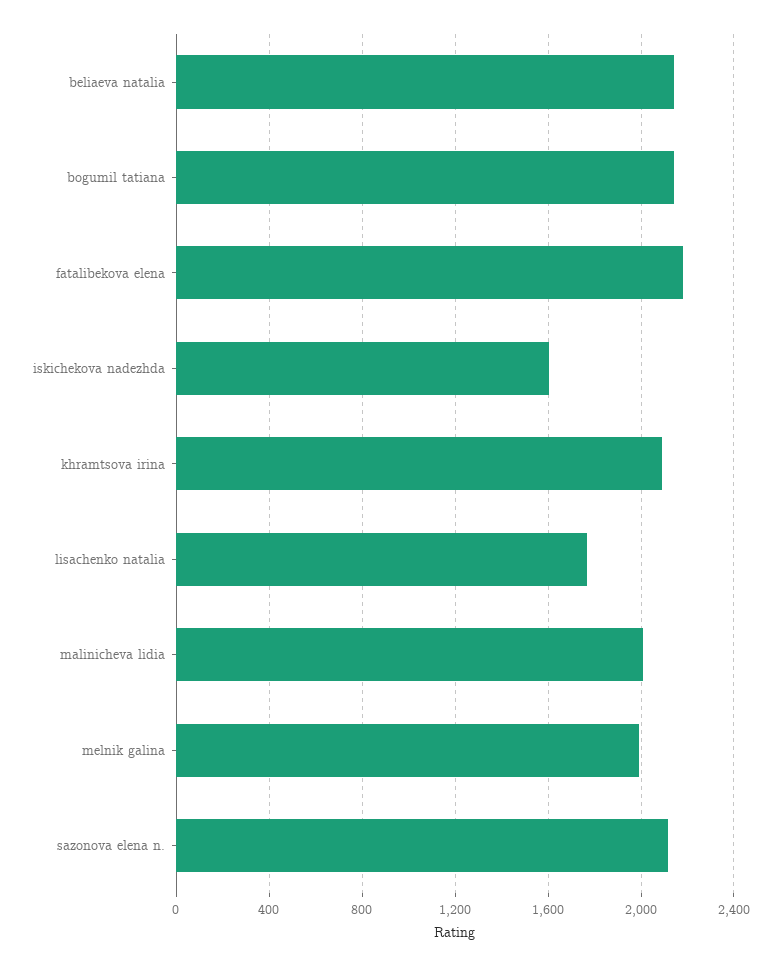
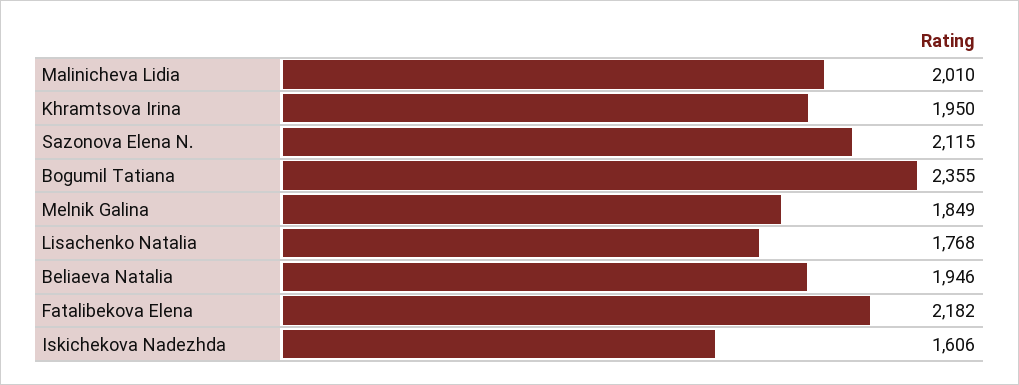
  {
-   "beliaeva natalia": 2150,
+   "beliaeva natalia": 1946,
-   "bogumil tatiana": 2150,
+   "bogumil tatiana": 2355,
    "fatalibekova elena": 2182,
    "iskichekova nadezhda": 1606,
-   "khramtsova irina": 2100,
+   "khramtsova irina": 1950,
    "lisachenko natalia": 1768,
    "malinicheva lidia": 2010,
-   "melnik galina": 2000,
+   "melnik galina": 1849,
    "sazonova elena n.": 2115
  }

